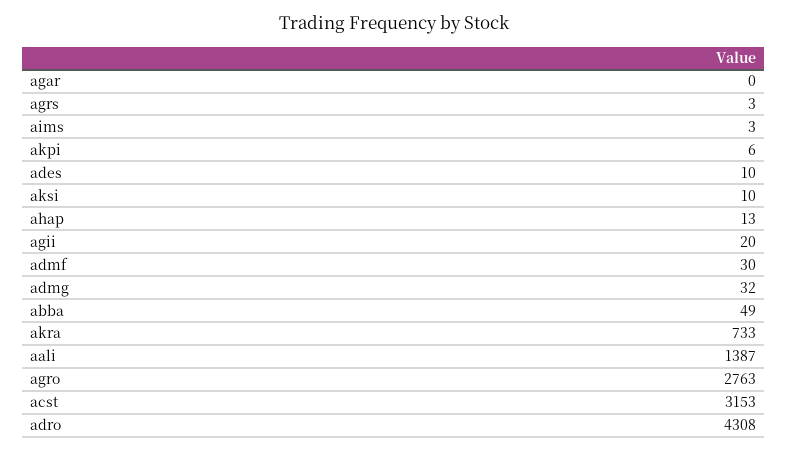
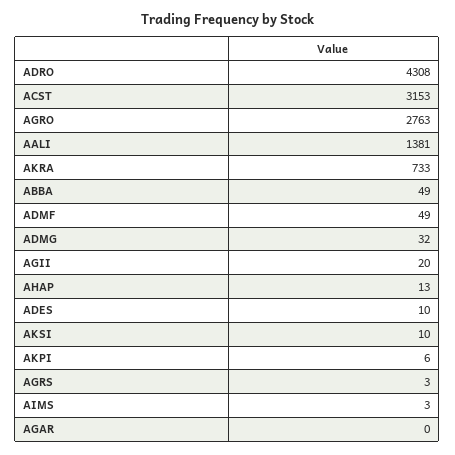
  {
    "agar": 0,
    "agrs": 3,
    "aims": 3,
    "akpi": 6,
    "ades": 10,
    "aksi": 10,
    "ahap": 13,
    "agii": 20,
-   "admf": 30,
+   "admf": 49,
    "admg": 32,
    "abba": 49,
    "akra": 733,
-   "aali": 1387,
+   "aali": 1381,
    "agro": 2763,
    "acst": 3153,
    "adro": 4308
  }

